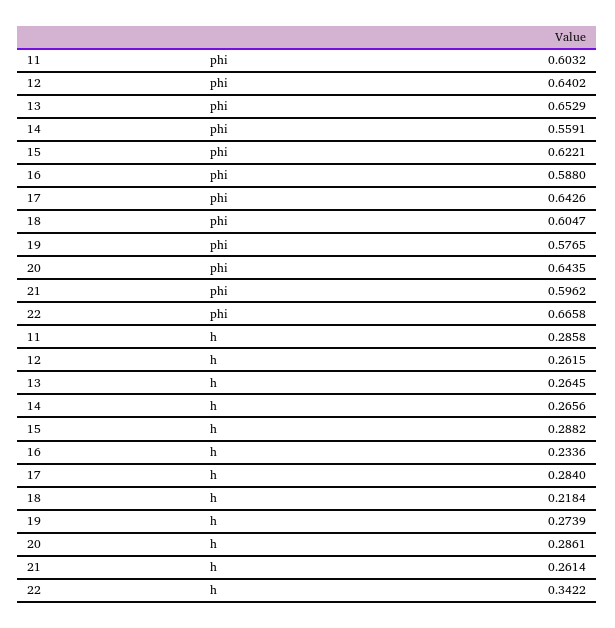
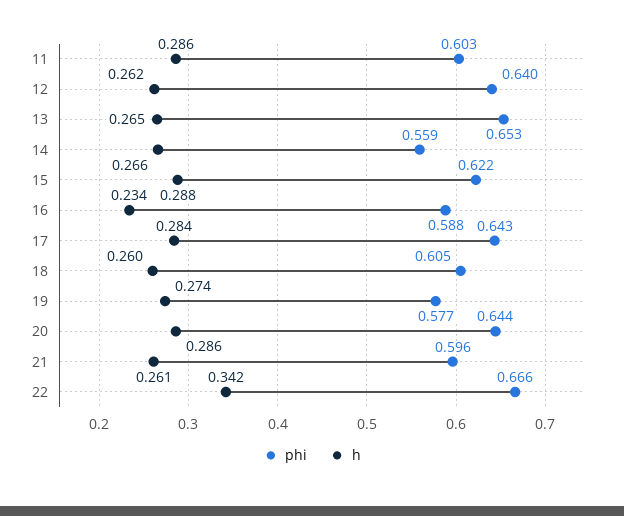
  {
    "phi": {
      "11": 0.6032,
      "12": 0.6402,
      "13": 0.6529,
      "14": 0.5591,
      "15": 0.6221,
      "16": 0.588,
      "17": 0.6426,
      "18": 0.6047,
      "19": 0.5765,
      "20": 0.6435,
      "21": 0.5962,
      "22": 0.6658
    },
    "h": {
      "11": 0.2858,
      "12": 0.2615,
      "13": 0.2645,
      "14": 0.2656,
      "15": 0.2882,
      "16": 0.2336,
      "17": 0.284,
-     "18": 0.2184,
+     "18": 0.26,
      "19": 0.2739,
      "20": 0.2861,
      "21": 0.2614,
      "22": 0.3422
    }
  }

